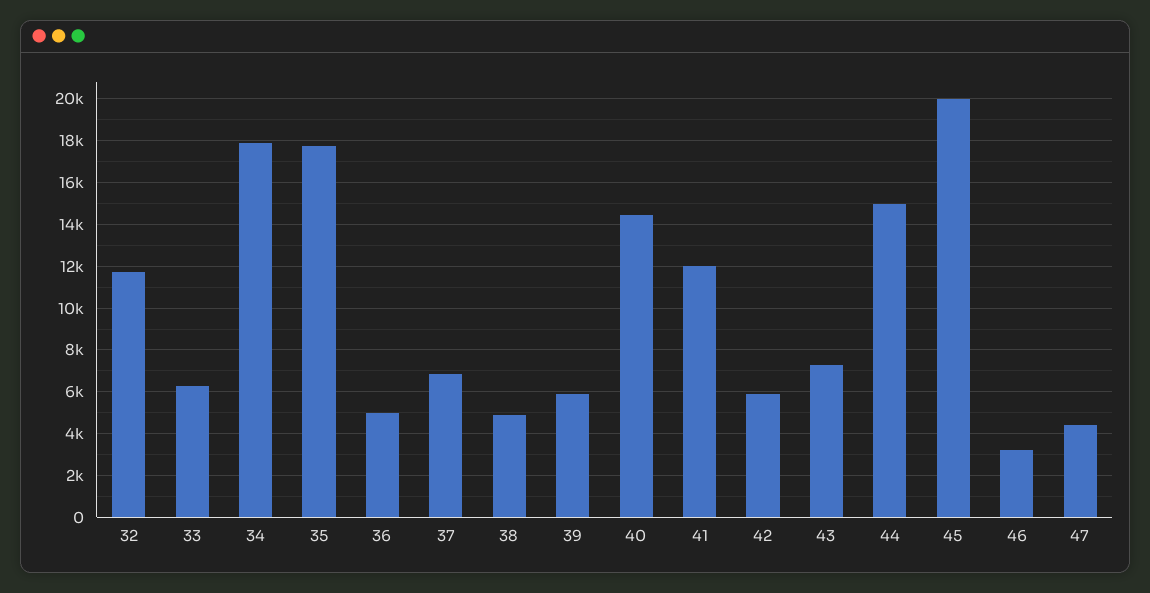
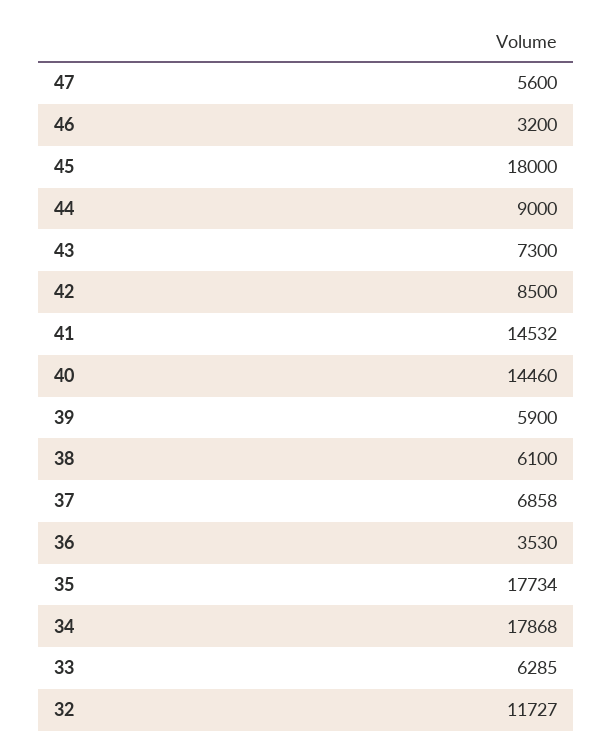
  {
    "32": 11727,
    "33": 6285,
    "34": 17868,
    "35": 17734,
-   "36": 5000,
+   "36": 3530,
    "37": 6858,
-   "38": 5000,
+   "38": 6100,
    "39": 5900,
    "40": 14460,
-   "41": 12000,
+   "41": 14532,
-   "42": 6000,
+   "42": 8500,
    "43": 7300,
-   "44": 15000,
+   "44": 9000,
-   "45": 20000,
+   "45": 18000,
    "46": 3200,
-   "47": 4500
+   "47": 5600
  }

